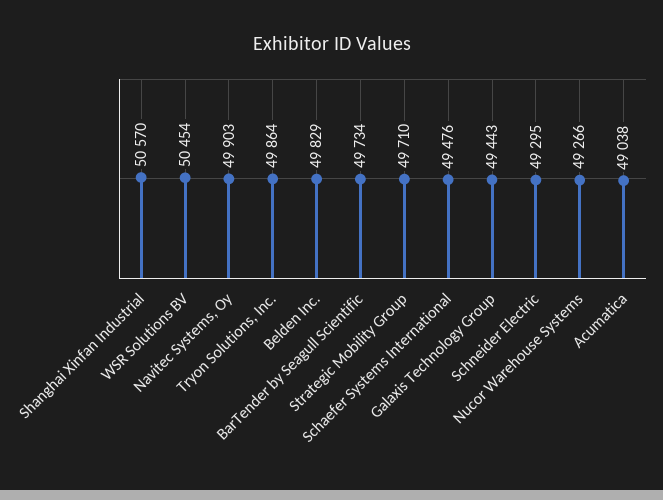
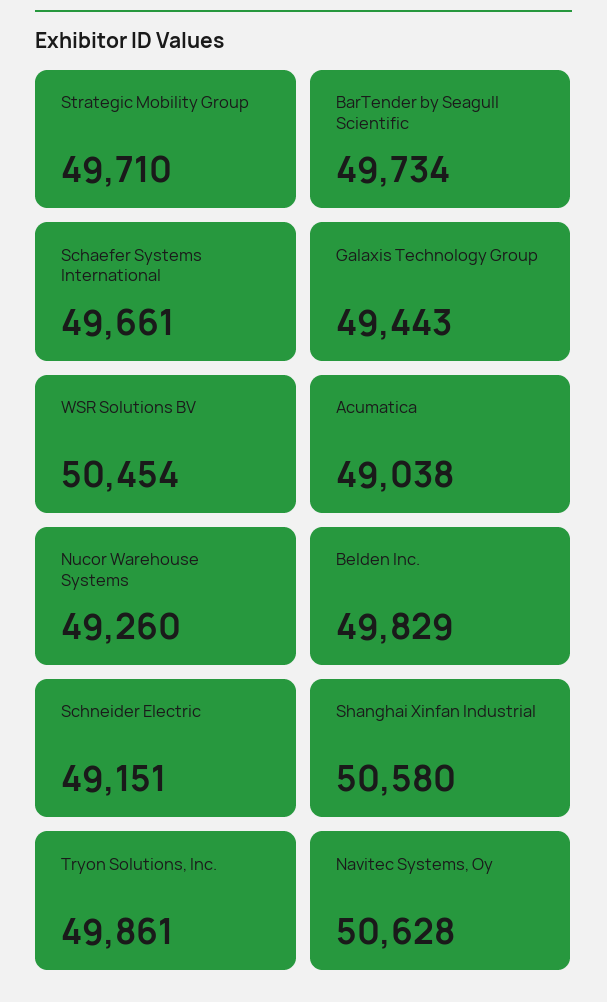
  {
-   "Shanghai Xinfan Industrial": 50570,
+   "Shanghai Xinfan Industrial": 50580,
    "WSR Solutions BV": 50454,
-   "Navitec Systems, Oy": 49903,
+   "Navitec Systems, Oy": 50628,
-   "Tryon Solutions, Inc.": 49864,
+   "Tryon Solutions, Inc.": 49861,
    "Belden Inc.": 49829,
    "BarTender by Seagull Scientific": 49734,
    "Strategic Mobility Group": 49710,
-   "Schaefer Systems International": 49476,
+   "Schaefer Systems International": 49661,
    "Galaxis Technology Group": 49443,
-   "Schneider Electric": 49295,
+   "Schneider Electric": 49151,
-   "Nucor Warehouse Systems": 49266,
+   "Nucor Warehouse Systems": 49260,
    "Acumatica": 49038
  }

